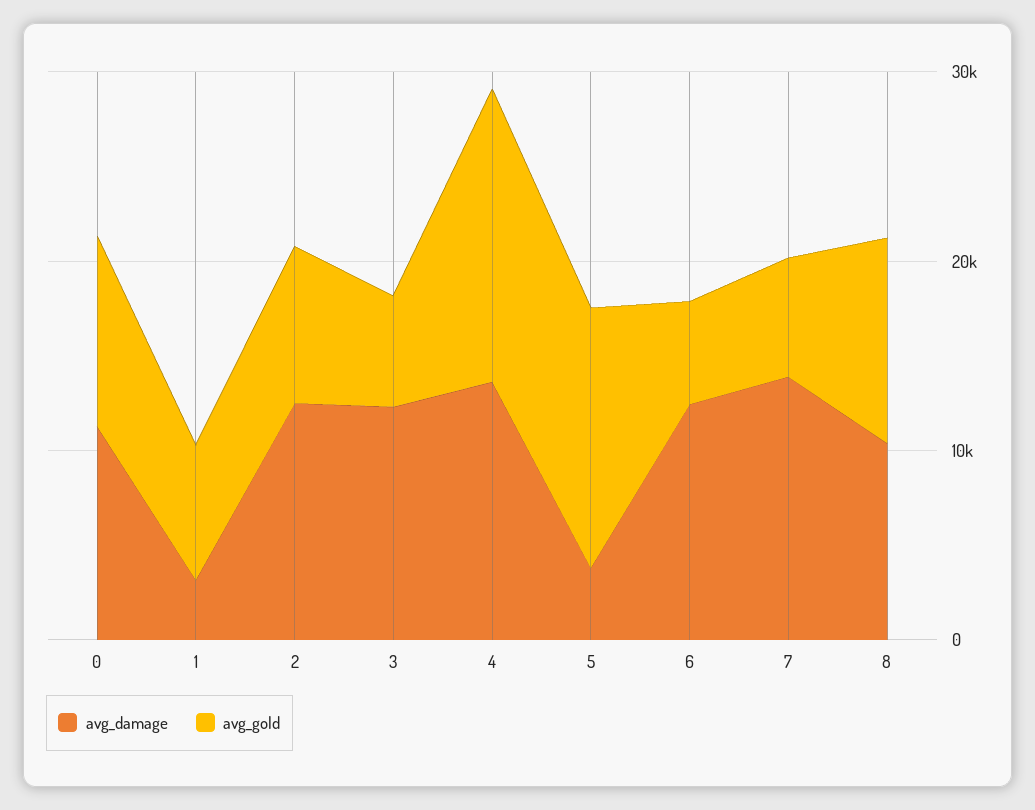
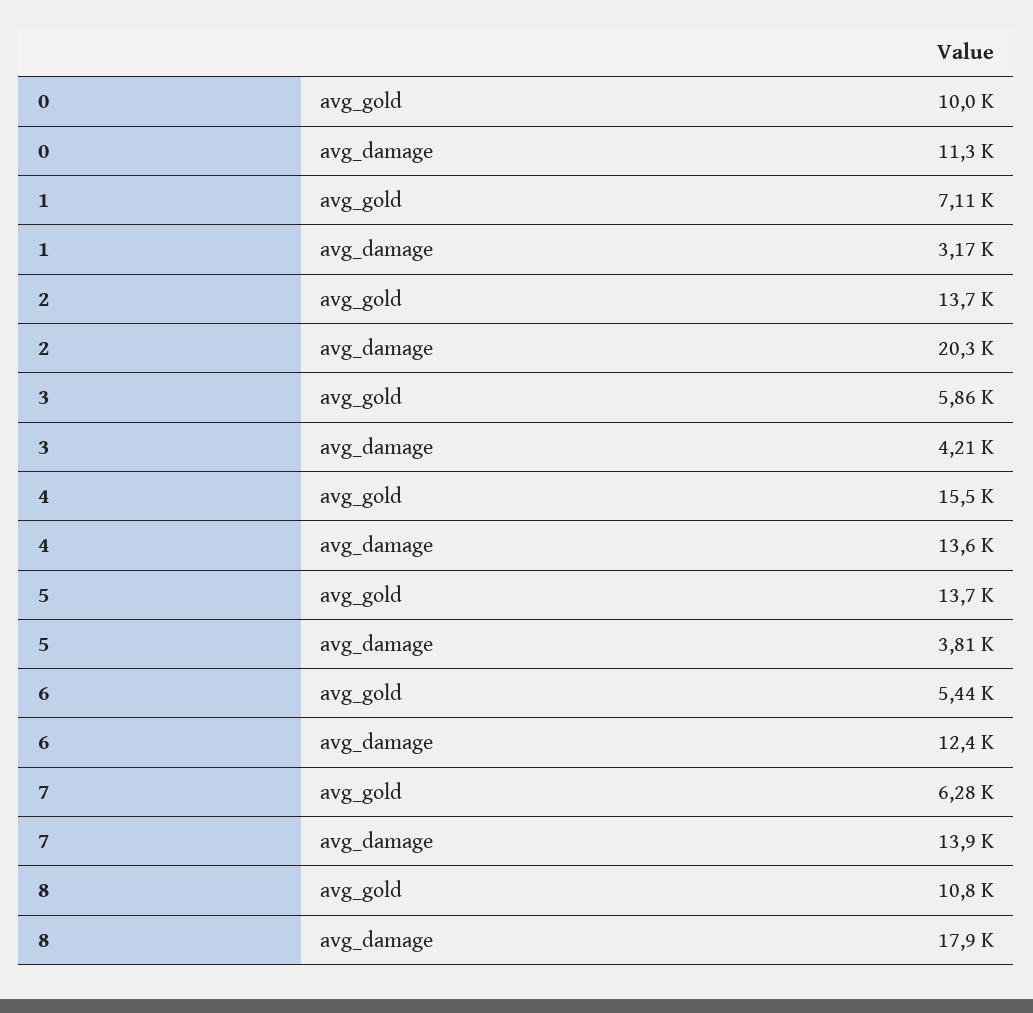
  {
    "avg_damage": {
      "0": 11300,
      "1": 3170,
-     "2": 12000,
+     "2": 20300,
-     "3": 12000,
+     "3": 4210,
      "4": 13600,
      "5": 3810,
      "6": 12400,
      "7": 13900,
-     "8": 10000
+     "8": 17900
    },
    "avg_gold": {
      "0": 10000,
      "1": 7110,
-     "2": 8000,
+     "2": 13700,
      "3": 5860,
      "4": 15500,
      "5": 13700,
      "6": 5440,
      "7": 6280,
      "8": 10800
    }
  }

